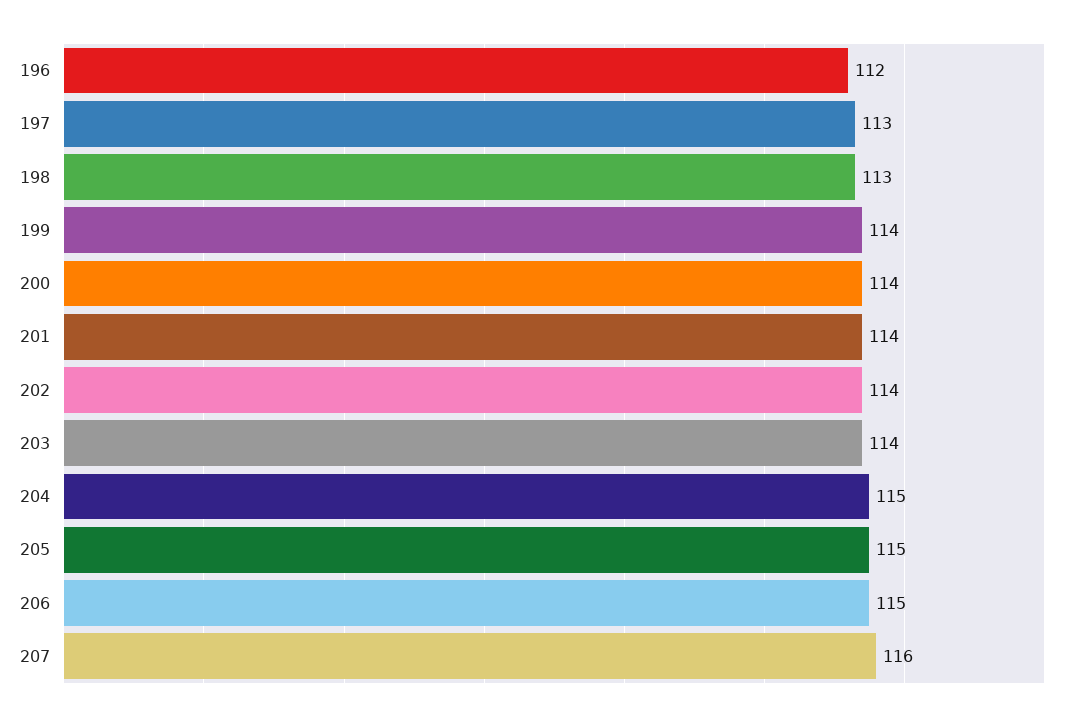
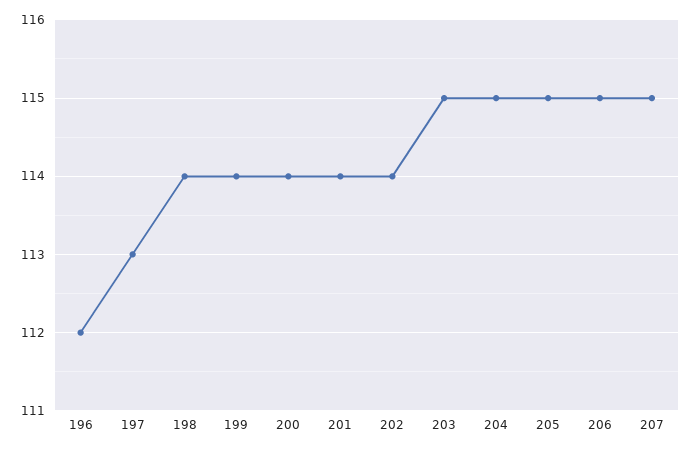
  {
    "196": 112,
    "197": 113,
-   "198": 113,
+   "198": 114,
    "199": 114,
    "200": 114,
    "201": 114,
    "202": 114,
-   "203": 114,
+   "203": 115,
    "204": 115,
    "205": 115,
    "206": 115,
-   "207": 116
+   "207": 115
  }

